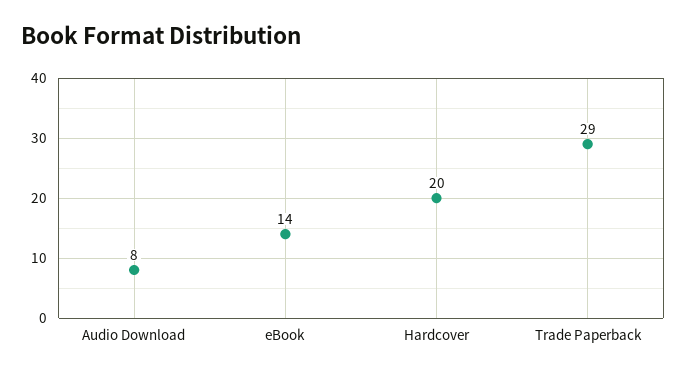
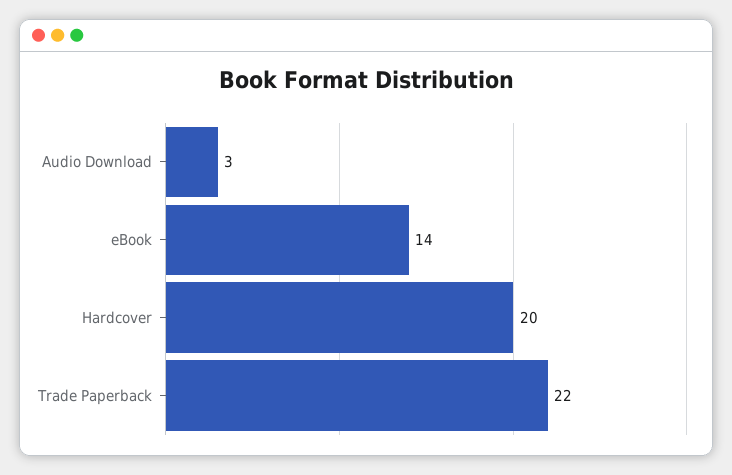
  {
-   "Audio Download": 8,
+   "Audio Download": 3,
    "eBook": 14,
    "Hardcover": 20,
-   "Trade Paperback": 29
+   "Trade Paperback": 22
  }

